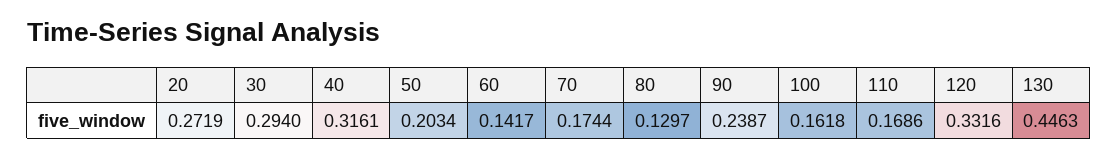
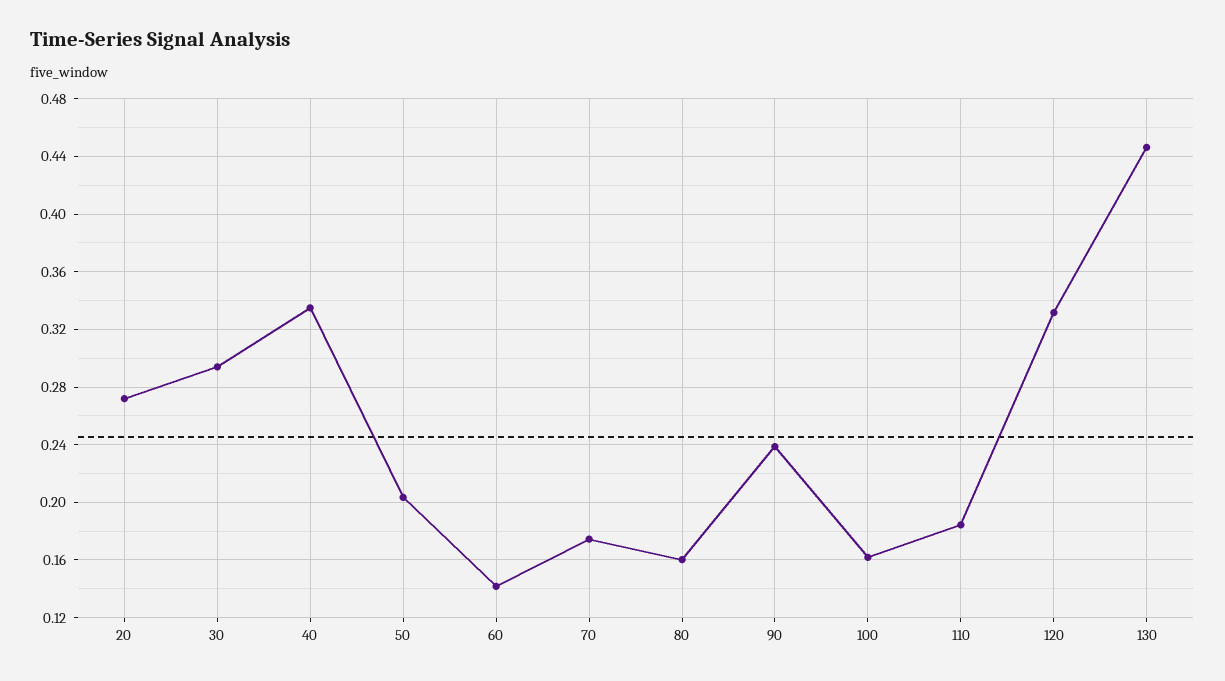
  {
    "20": 0.2719,
    "30": 0.294,
-   "40": 0.3161,
+   "40": 0.335,
    "50": 0.2034,
    "60": 0.1417,
    "70": 0.1744,
-   "80": 0.1297,
+   "80": 0.16,
    "90": 0.2387,
    "100": 0.1618,
-   "110": 0.1686,
+   "110": 0.185,
    "120": 0.3316,
    "130": 0.4463
  }

